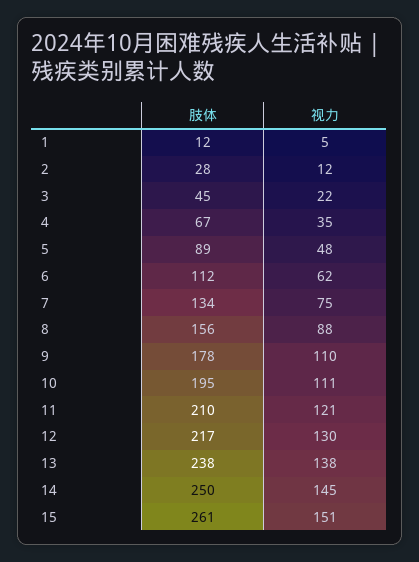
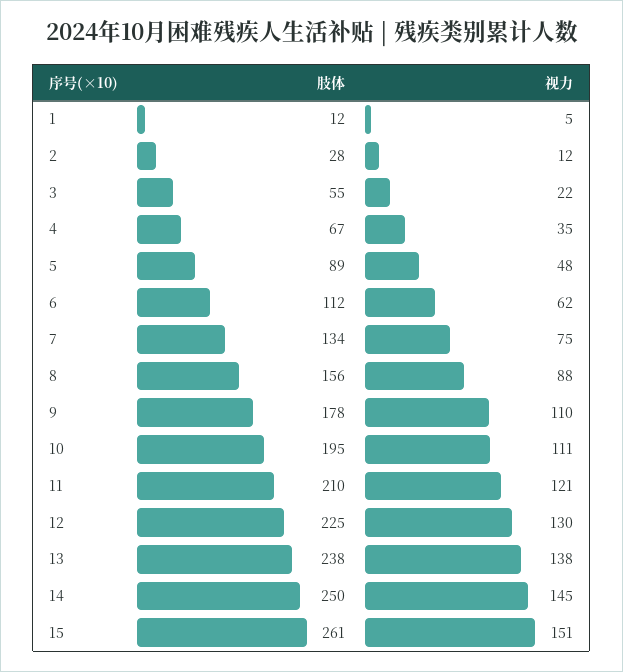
  {
    "肢体": {
      "1": 12,
      "2": 28,
-     "3": 45,
+     "3": 55,
      "4": 67,
      "5": 89,
      "6": 112,
      "7": 134,
      "8": 156,
      "9": 178,
      "10": 195,
      "11": 210,
-     "12": 217,
+     "12": 225,
      "13": 238,
      "14": 250,
      "15": 261
    },
    "视力": {
      "1": 5,
      "2": 12,
      "3": 22,
      "4": 35,
      "5": 48,
      "6": 62,
      "7": 75,
      "8": 88,
      "9": 110,
      "10": 111,
      "11": 121,
      "12": 130,
      "13": 138,
      "14": 145,
      "15": 151
    }
  }

